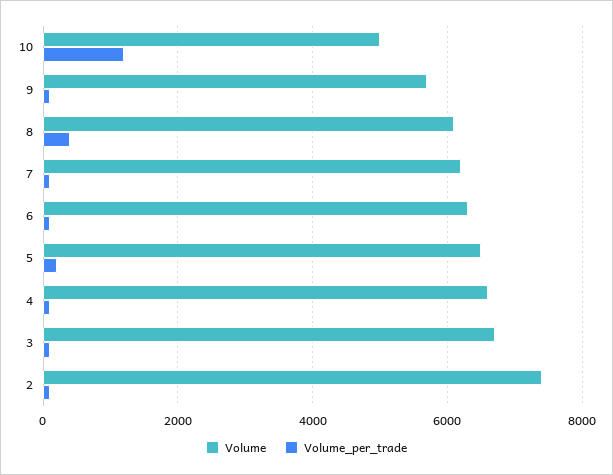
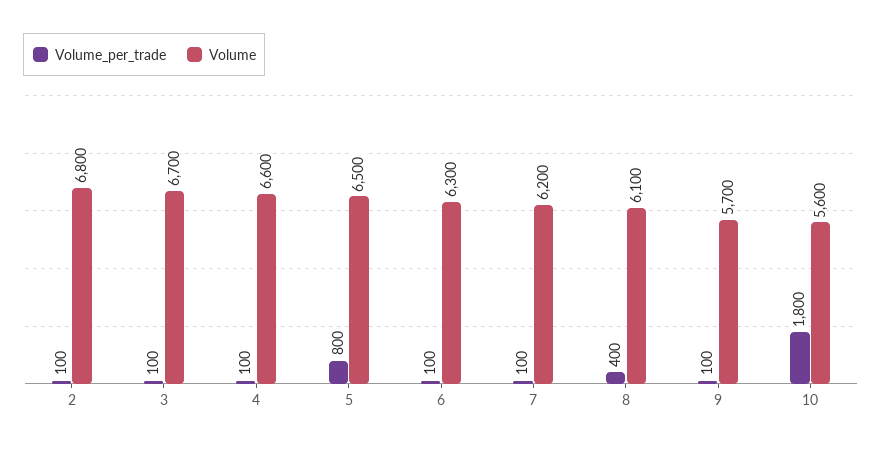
  {
    "Volume": {
-     "10": 5000,
+     "10": 5600,
      "9": 5700,
      "8": 6100,
      "7": 6200,
      "6": 6300,
      "5": 6500,
      "4": 6600,
      "3": 6700,
-     "2": 7400
+     "2": 6800
    },
    "Volume_per_trade": {
-     "10": 1200,
+     "10": 1800,
      "9": 100,
      "8": 400,
      "7": 100,
      "6": 100,
-     "5": 200,
+     "5": 800,
      "4": 100,
      "3": 100,
      "2": 100
    }
  }

